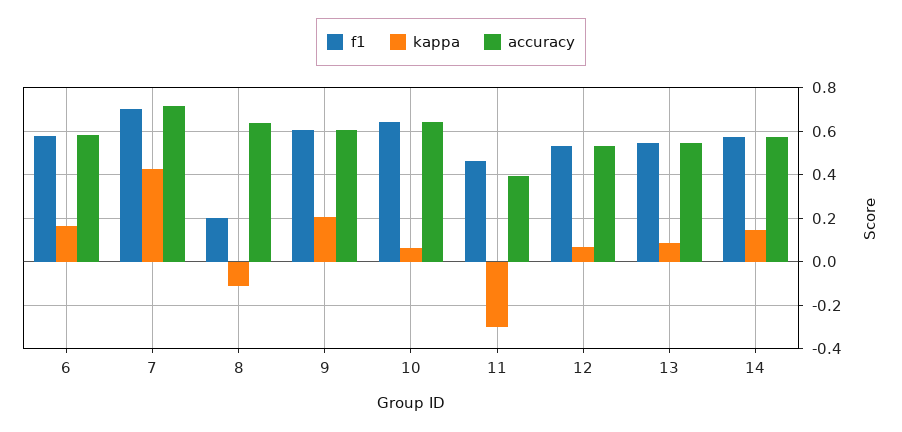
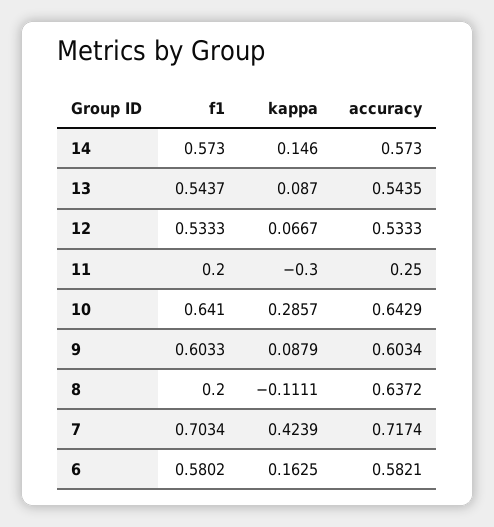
  {
    "f1": {
      "6": 0.5802,
      "7": 0.7034,
      "8": 0.2,
      "9": 0.6033,
      "10": 0.641,
-     "11": 0.45,
+     "11": 0.2,
      "12": 0.5333,
      "13": 0.5437,
      "14": 0.573
    },
    "kappa": {
      "6": 0.1625,
      "7": 0.4239,
      "8": -0.1111,
-     "9": 0.2,
+     "9": 0.0879,
-     "10": 0.05,
+     "10": 0.2857,
      "11": -0.3,
      "12": 0.0667,
      "13": 0.087,
      "14": 0.146
    },
    "accuracy": {
      "6": 0.5821,
      "7": 0.7174,
      "8": 0.6372,
      "9": 0.6034,
      "10": 0.6429,
-     "11": 0.4,
+     "11": 0.25,
      "12": 0.5333,
      "13": 0.5435,
      "14": 0.573
    }
  }

